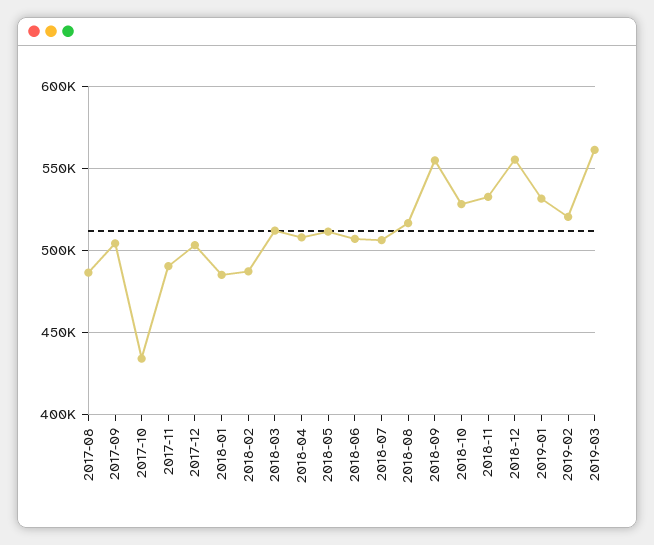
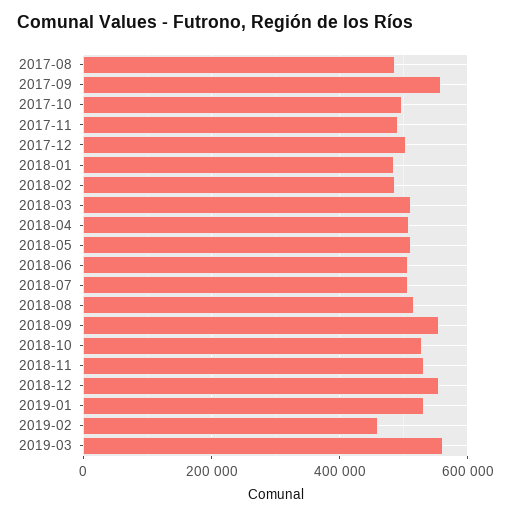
  {
    "2017-08": 485000,
-   "2017-09": 505000,
+   "2017-09": 560000,
-   "2017-10": 435000,
+   "2017-10": 500000,
    "2017-11": 490000,
    "2017-12": 505000,
    "2018-01": 485000,
    "2018-02": 485000,
    "2018-03": 510000,
    "2018-04": 510000,
    "2018-05": 510000,
    "2018-06": 505000,
    "2018-07": 505000,
    "2018-08": 515000,
    "2018-09": 555000,
    "2018-10": 530000,
    "2018-11": 535000,
    "2018-12": 555000,
    "2019-01": 530000,
-   "2019-02": 520000,
+   "2019-02": 460000,
    "2019-03": 560000
  }

